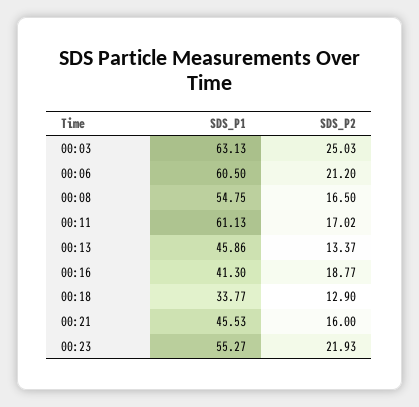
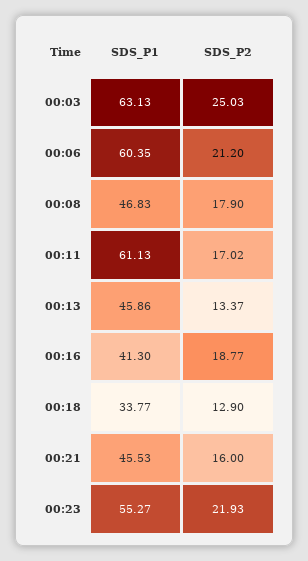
  {
    "SDS_P1": {
      "00:03": 63.13,
-     "00:06": 60.5,
+     "00:06": 60.35,
-     "00:08": 54.75,
+     "00:08": 46.83,
      "00:11": 61.13,
      "00:13": 45.86,
      "00:16": 41.3,
      "00:18": 33.77,
      "00:21": 45.53,
      "00:23": 55.27
    },
    "SDS_P2": {
      "00:03": 25.03,
      "00:06": 21.2,
-     "00:08": 16.5,
+     "00:08": 17.9,
      "00:11": 17.02,
      "00:13": 13.37,
      "00:16": 18.77,
      "00:18": 12.9,
      "00:21": 16,
      "00:23": 21.93
    }
  }

